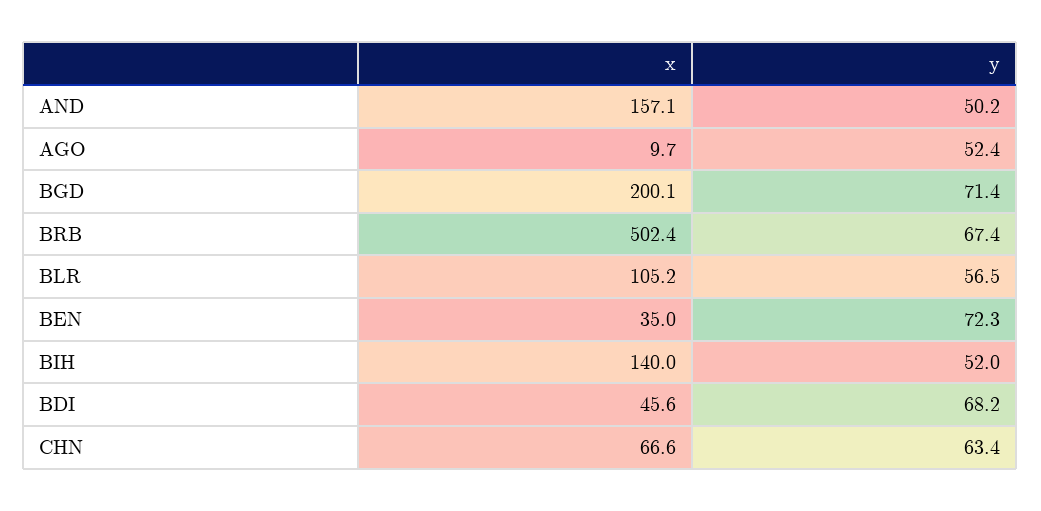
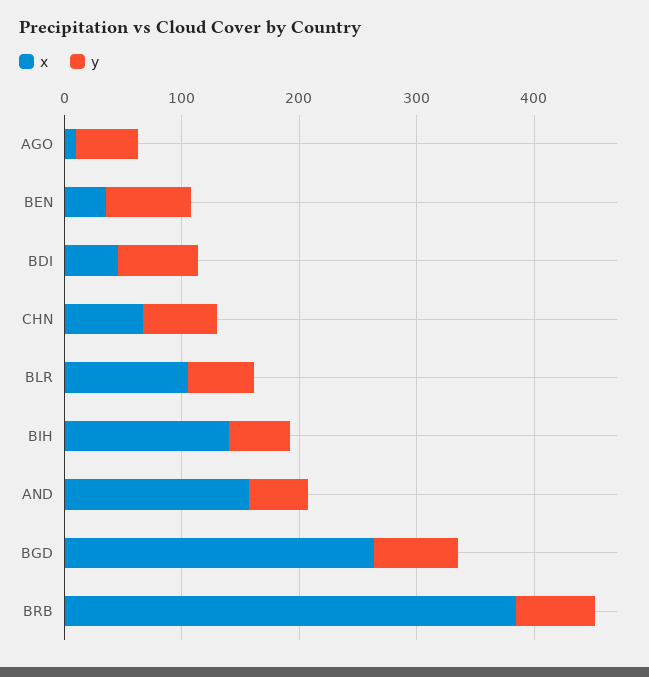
  {
    "x": {
      "AND": 157.1,
      "AGO": 9.7,
-     "BGD": 200.1,
+     "BGD": 260,
-     "BRB": 502.4,
+     "BRB": 380,
      "BLR": 105.2,
      "BEN": 35,
      "BIH": 140,
      "BDI": 45.6,
      "CHN": 66.6
    },
    "y": {
      "AND": 50.2,
      "AGO": 52.4,
      "BGD": 71.4,
      "BRB": 67.4,
      "BLR": 56.5,
      "BEN": 72.3,
      "BIH": 52,
      "BDI": 68.2,
      "CHN": 63.4
    }
  }

